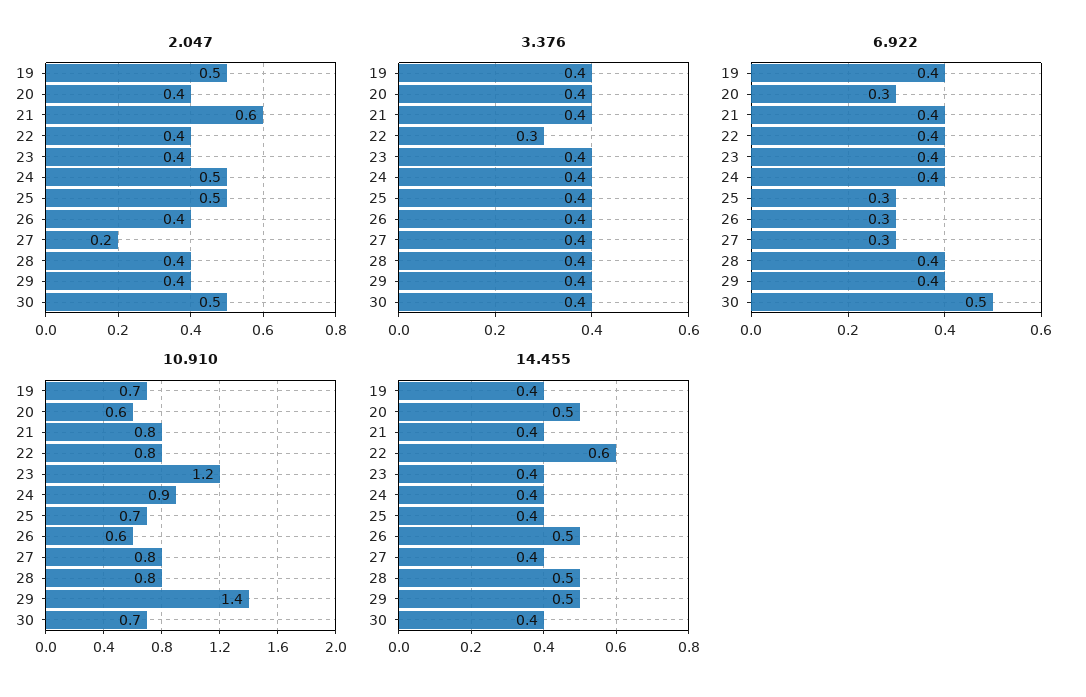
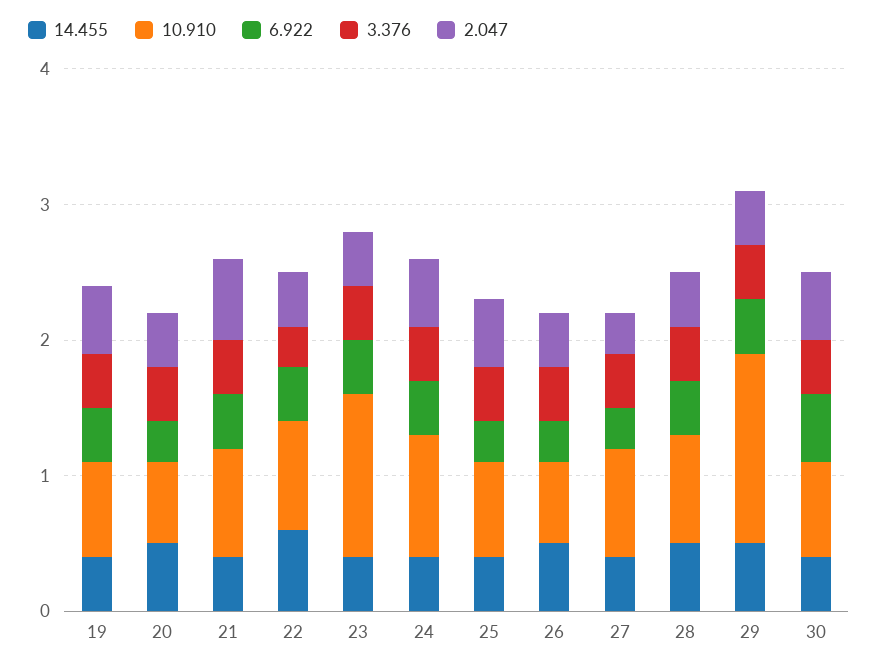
  {
    "2.047": {
      "19": 0.5,
      "20": 0.4,
      "21": 0.6,
      "22": 0.4,
      "23": 0.4,
      "24": 0.5,
      "25": 0.5,
      "26": 0.4,
-     "27": 0.2,
+     "27": 0.3,
      "28": 0.4,
      "29": 0.4,
      "30": 0.5
    },
    "3.376": {
      "19": 0.4,
      "20": 0.4,
      "21": 0.4,
      "22": 0.3,
      "23": 0.4,
      "24": 0.4,
      "25": 0.4,
      "26": 0.4,
      "27": 0.4,
      "28": 0.4,
      "29": 0.4,
      "30": 0.4
    },
    "6.922": {
      "19": 0.4,
      "20": 0.3,
      "21": 0.4,
      "22": 0.4,
      "23": 0.4,
      "24": 0.4,
      "25": 0.3,
      "26": 0.3,
      "27": 0.3,
      "28": 0.4,
      "29": 0.4,
      "30": 0.5
    },
    "10.910": {
      "19": 0.7,
      "20": 0.6,
      "21": 0.8,
      "22": 0.8,
      "23": 1.2,
      "24": 0.9,
      "25": 0.7,
      "26": 0.6,
      "27": 0.8,
      "28": 0.8,
      "29": 1.4,
      "30": 0.7
    },
    "14.455": {
      "19": 0.4,
      "20": 0.5,
      "21": 0.4,
      "22": 0.6,
      "23": 0.4,
      "24": 0.4,
      "25": 0.4,
      "26": 0.5,
      "27": 0.4,
      "28": 0.5,
      "29": 0.5,
      "30": 0.4
    }
  }

